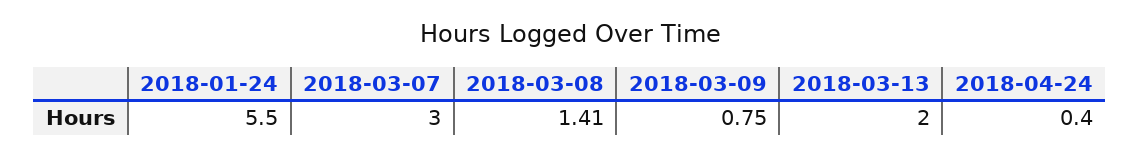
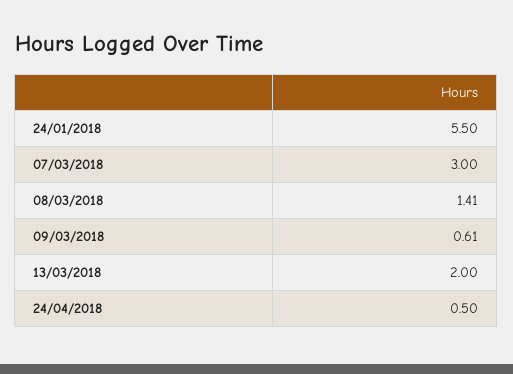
  {
    "2018-01-24": 5.5,
    "2018-03-07": 3,
    "2018-03-08": 1.41,
-   "2018-03-09": 0.75,
+   "2018-03-09": 0.61,
    "2018-03-13": 2,
-   "2018-04-24": 0.4
+   "2018-04-24": 0.5
  }

